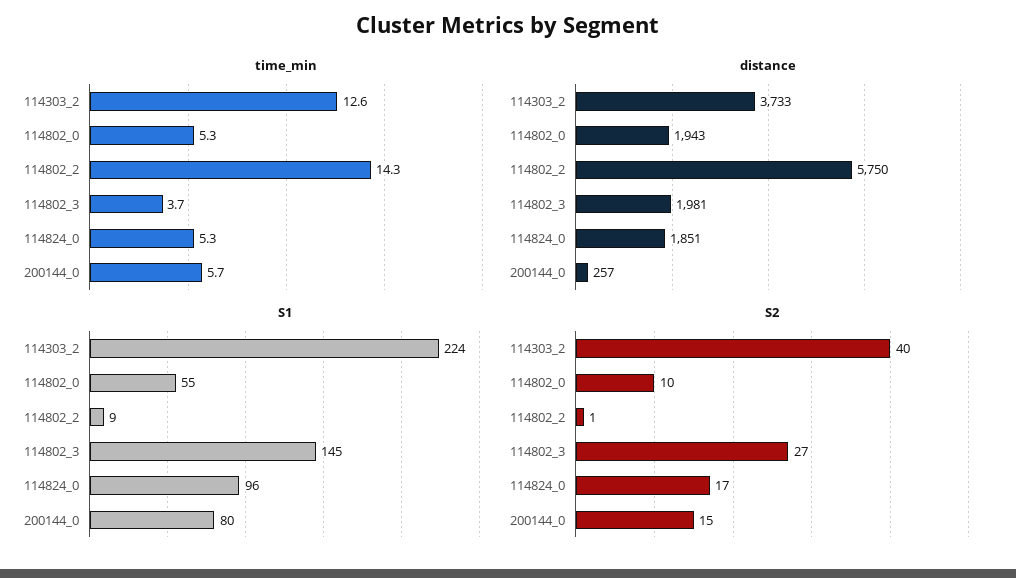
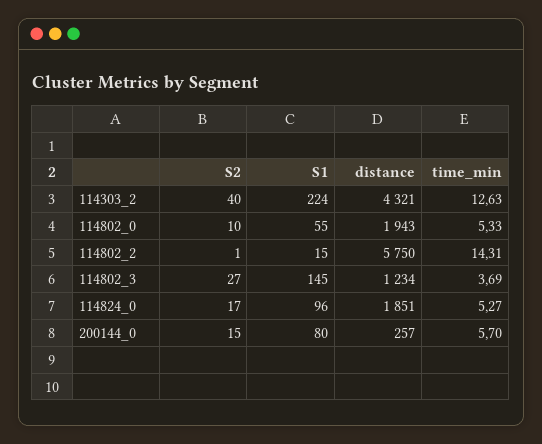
  {
    "time_min": {
      "114303_2": 12.63,
      "114802_0": 5.33,
      "114802_2": 14.31,
      "114802_3": 3.69,
      "114824_0": 5.27,
      "200144_0": 5.7
    },
    "distance": {
-     "114303_2": 3733,
+     "114303_2": 4321,
      "114802_0": 1943,
      "114802_2": 5750,
-     "114802_3": 1981,
+     "114802_3": 1234,
      "114824_0": 1851,
      "200144_0": 257
    },
    "S1": {
      "114303_2": 224,
      "114802_0": 55,
-     "114802_2": 9,
+     "114802_2": 15,
      "114802_3": 145,
      "114824_0": 96,
      "200144_0": 80
    },
    "S2": {
      "114303_2": 40,
      "114802_0": 10,
      "114802_2": 1,
      "114802_3": 27,
      "114824_0": 17,
      "200144_0": 15
    }
  }

